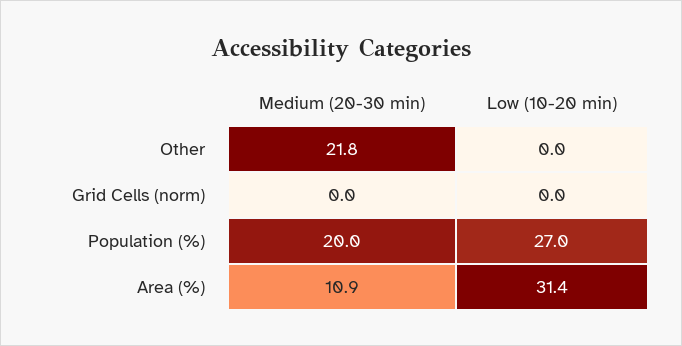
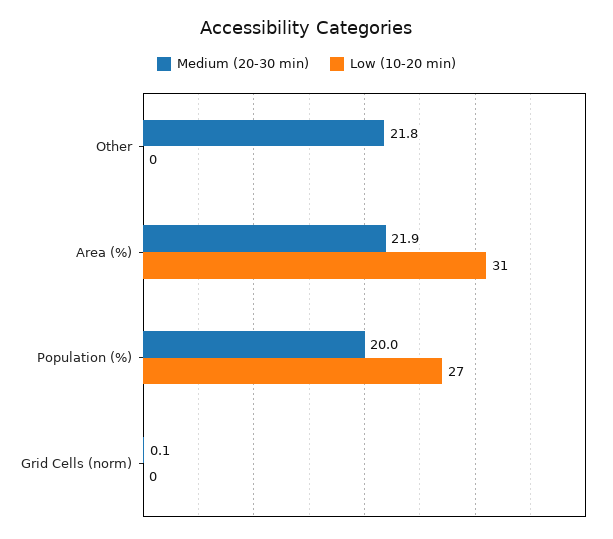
  {
    "Medium (20-30 min)": {
      "Other": 21.8,
-     "Grid Cells (norm)": 0,
+     "Grid Cells (norm)": 0.1,
      "Population (%)": 20,
-     "Area (%)": 10.9
+     "Area (%)": 21.9
    },
    "Low (10-20 min)": {
      "Other": 0,
      "Grid Cells (norm)": 0,
      "Population (%)": 27,
      "Area (%)": 31.4
    }
  }

